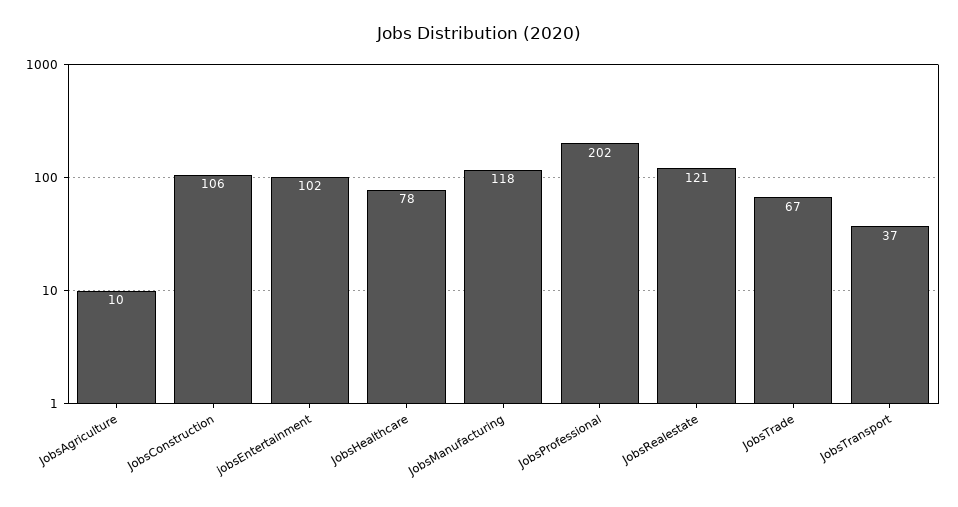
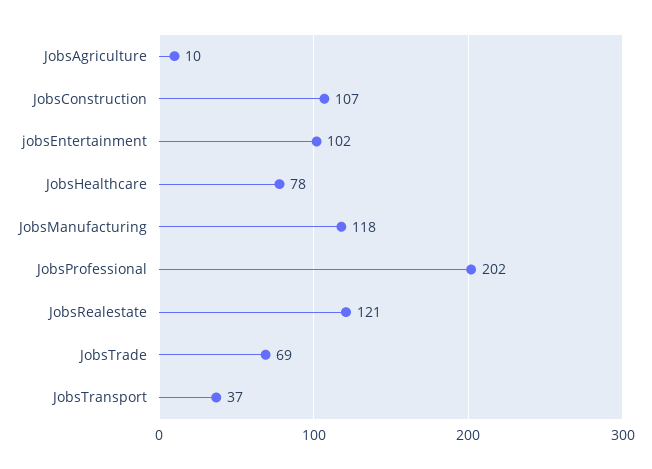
  {
    "JobsAgriculture": 10,
-   "JobsConstruction": 106,
+   "JobsConstruction": 107,
    "jobsEntertainment": 102,
    "JobsHealthcare": 78,
    "JobsManufacturing": 118,
    "JobsProfessional": 202,
    "JobsRealestate": 121,
-   "JobsTrade": 67,
+   "JobsTrade": 69,
    "JobsTransport": 37
  }

